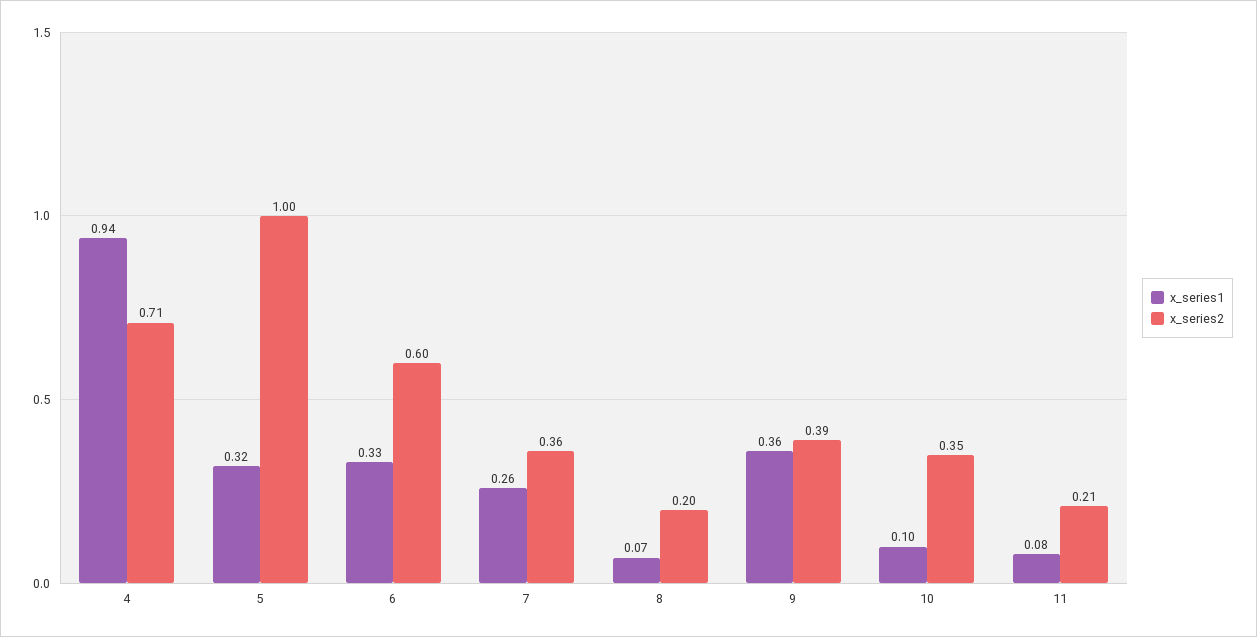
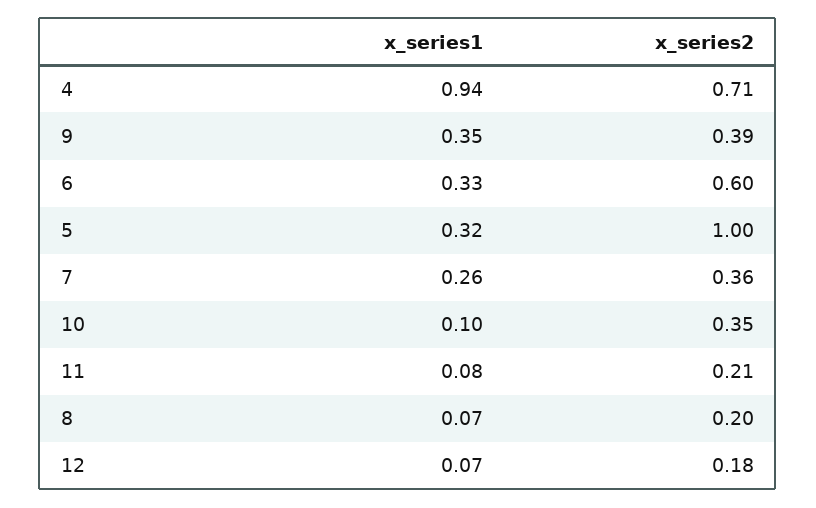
  {
    "x_series1": {
      "4": 0.94,
      "5": 0.32,
      "6": 0.33,
      "7": 0.26,
      "8": 0.07,
-     "9": 0.36,
+     "9": 0.35,
      "10": 0.1,
-     "11": 0.08
+     "11": 0.08,
+     "12": 0.07
    },
    "x_series2": {
      "4": 0.71,
      "5": 1,
      "6": 0.6,
      "7": 0.36,
      "8": 0.2,
      "9": 0.39,
      "10": 0.35,
-     "11": 0.21
+     "11": 0.21,
+     "12": 0.18
    }
  }

